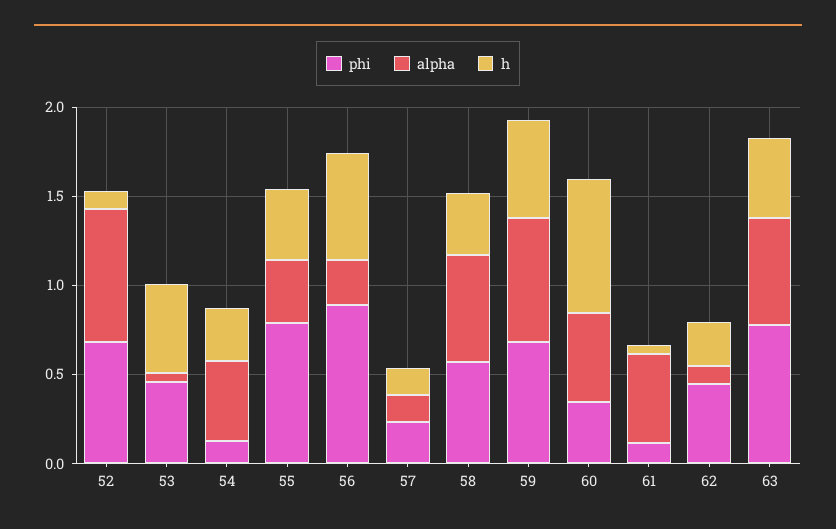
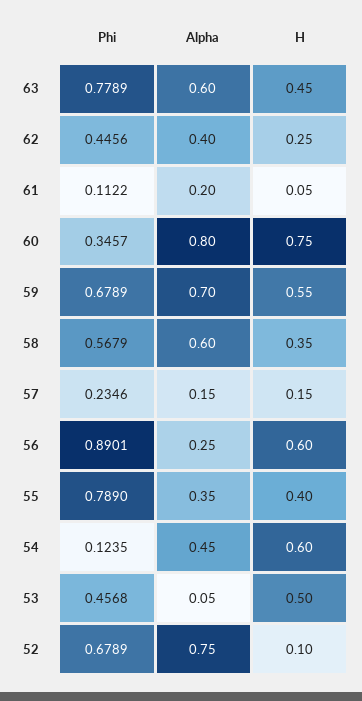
  {
    "phi": {
      "52": 0.6789,
      "53": 0.4568,
      "54": 0.1235,
      "55": 0.789,
      "56": 0.8901,
      "57": 0.2346,
      "58": 0.5679,
      "59": 0.6789,
      "60": 0.3457,
      "61": 0.1122,
      "62": 0.4456,
      "63": 0.7789
    },
    "alpha": {
      "52": 0.75,
      "53": 0.05,
      "54": 0.45,
      "55": 0.35,
      "56": 0.25,
      "57": 0.15,
      "58": 0.6,
      "59": 0.7,
-     "60": 0.5,
+     "60": 0.8,
-     "61": 0.5,
+     "61": 0.2,
-     "62": 0.1,
+     "62": 0.4,
      "63": 0.6
    },
    "h": {
      "52": 0.1,
      "53": 0.5,
-     "54": 0.3,
+     "54": 0.6,
      "55": 0.4,
      "56": 0.6,
      "57": 0.15,
      "58": 0.35,
      "59": 0.55,
      "60": 0.75,
      "61": 0.05,
      "62": 0.25,
      "63": 0.45
    }
  }

